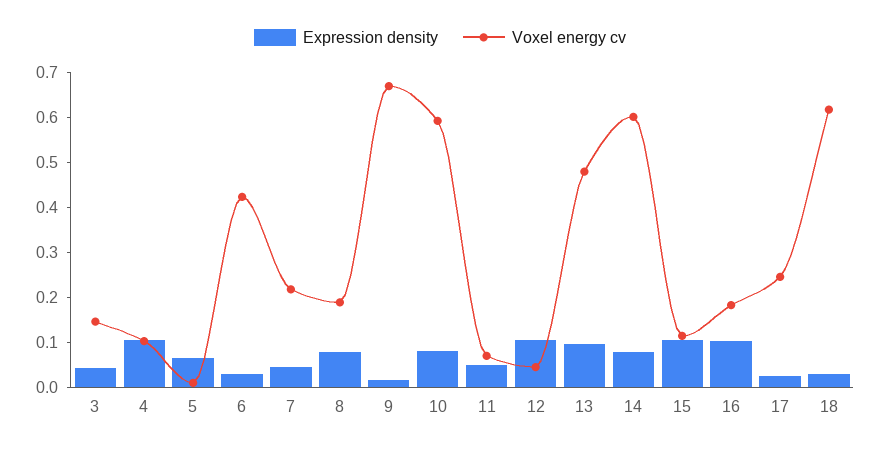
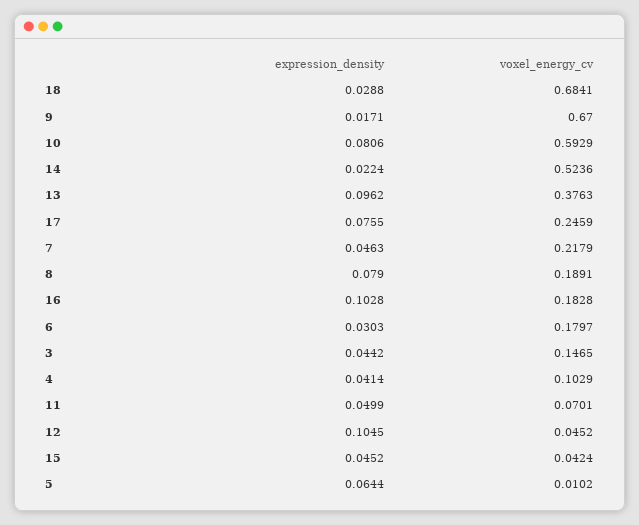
  {
    "Expression density": {
      "3": 0.0442,
-     "4": 0.1,
+     "4": 0.0414,
      "5": 0.0644,
      "6": 0.0303,
      "7": 0.0463,
      "8": 0.079,
      "9": 0.0171,
      "10": 0.0806,
      "11": 0.0499,
      "12": 0.1045,
      "13": 0.0962,
-     "14": 0.08,
+     "14": 0.0224,
-     "15": 0.1,
+     "15": 0.0452,
      "16": 0.1028,
-     "17": 0.02,
+     "17": 0.0755,
      "18": 0.0288
    },
    "Voxel energy cv": {
      "3": 0.1465,
      "4": 0.1029,
      "5": 0.0102,
-     "6": 0.42,
+     "6": 0.1797,
      "7": 0.2179,
      "8": 0.1891,
      "9": 0.67,
      "10": 0.5929,
      "11": 0.0701,
      "12": 0.0452,
-     "13": 0.48,
+     "13": 0.3763,
-     "14": 0.6,
+     "14": 0.5236,
-     "15": 0.12,
+     "15": 0.0424,
      "16": 0.1828,
      "17": 0.2459,
-     "18": 0.62
+     "18": 0.6841
    }
  }

